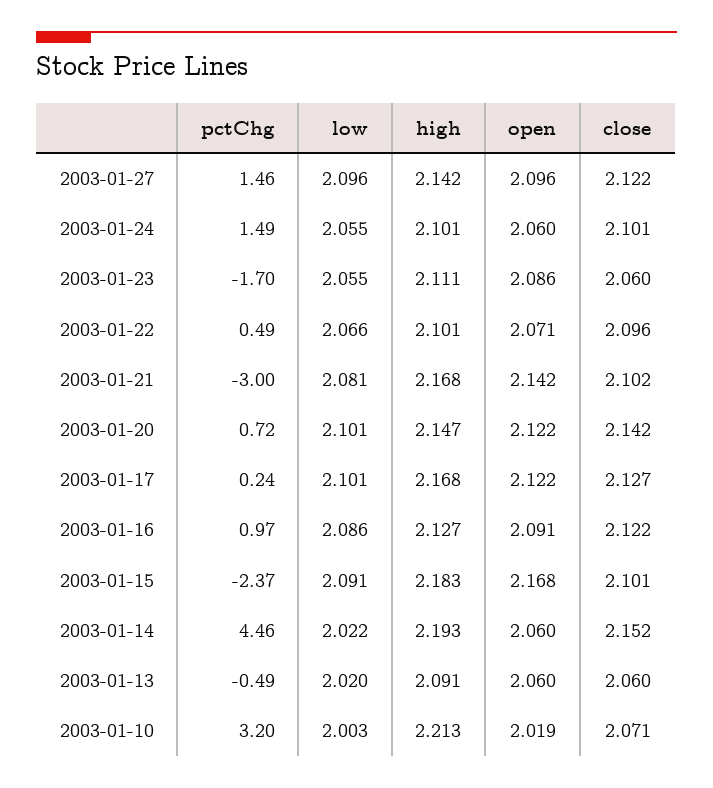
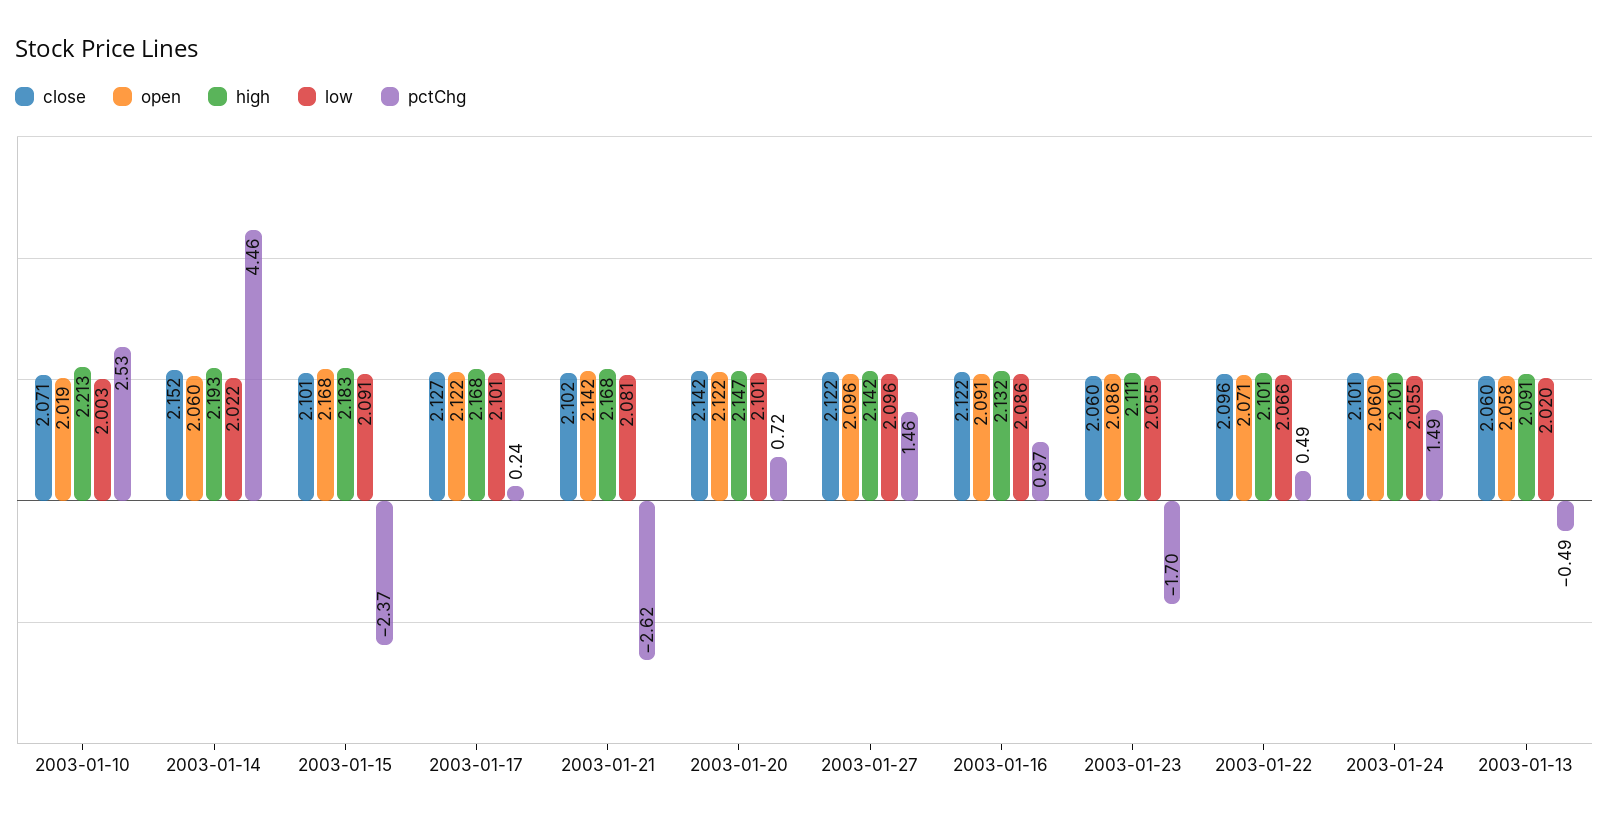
  {
    "pctChg": {
      "2003-01-27": 1.46,
      "2003-01-24": 1.49,
      "2003-01-23": -1.7,
      "2003-01-22": 0.49,
-     "2003-01-21": -3,
+     "2003-01-21": -2.62,
      "2003-01-20": 0.72,
      "2003-01-17": 0.24,
      "2003-01-16": 0.97,
      "2003-01-15": -2.37,
      "2003-01-14": 4.46,
      "2003-01-13": -0.49,
-     "2003-01-10": 3.2
+     "2003-01-10": 2.53
    },
    "low": {
      "2003-01-27": 2.096,
      "2003-01-24": 2.055,
      "2003-01-23": 2.055,
      "2003-01-22": 2.066,
      "2003-01-21": 2.081,
      "2003-01-20": 2.101,
      "2003-01-17": 2.101,
      "2003-01-16": 2.086,
      "2003-01-15": 2.091,
      "2003-01-14": 2.022,
      "2003-01-13": 2.02,
      "2003-01-10": 2.003
    },
    "high": {
      "2003-01-27": 2.142,
      "2003-01-24": 2.101,
      "2003-01-23": 2.111,
      "2003-01-22": 2.101,
      "2003-01-21": 2.168,
      "2003-01-20": 2.147,
      "2003-01-17": 2.168,
-     "2003-01-16": 2.127,
+     "2003-01-16": 2.132,
      "2003-01-15": 2.183,
      "2003-01-14": 2.193,
      "2003-01-13": 2.091,
      "2003-01-10": 2.213
    },
    "open": {
      "2003-01-27": 2.096,
      "2003-01-24": 2.06,
      "2003-01-23": 2.086,
      "2003-01-22": 2.071,
      "2003-01-21": 2.142,
      "2003-01-20": 2.122,
      "2003-01-17": 2.122,
      "2003-01-16": 2.091,
      "2003-01-15": 2.168,
      "2003-01-14": 2.06,
-     "2003-01-13": 2.06,
+     "2003-01-13": 2.058,
      "2003-01-10": 2.019
    },
    "close": {
      "2003-01-27": 2.122,
      "2003-01-24": 2.101,
      "2003-01-23": 2.06,
      "2003-01-22": 2.096,
      "2003-01-21": 2.102,
      "2003-01-20": 2.142,
      "2003-01-17": 2.127,
      "2003-01-16": 2.122,
      "2003-01-15": 2.101,
      "2003-01-14": 2.152,
      "2003-01-13": 2.06,
      "2003-01-10": 2.071
    }
  }

